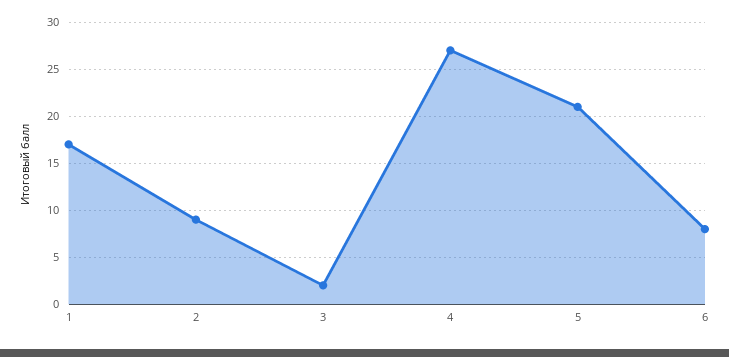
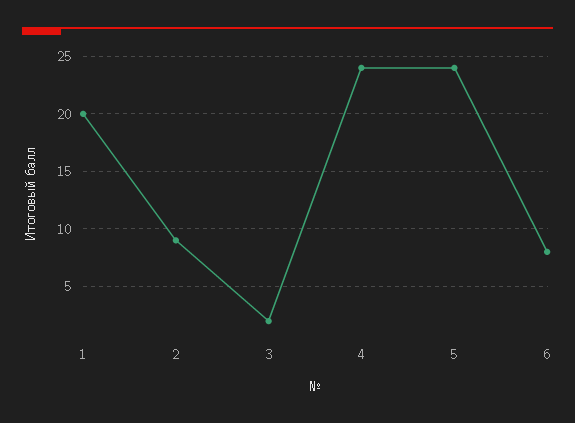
  {
-   "1": 17,
+   "1": 20,
    "2": 9,
    "3": 2,
-   "4": 27,
+   "4": 24,
-   "5": 21,
+   "5": 24,
    "6": 8
  }

